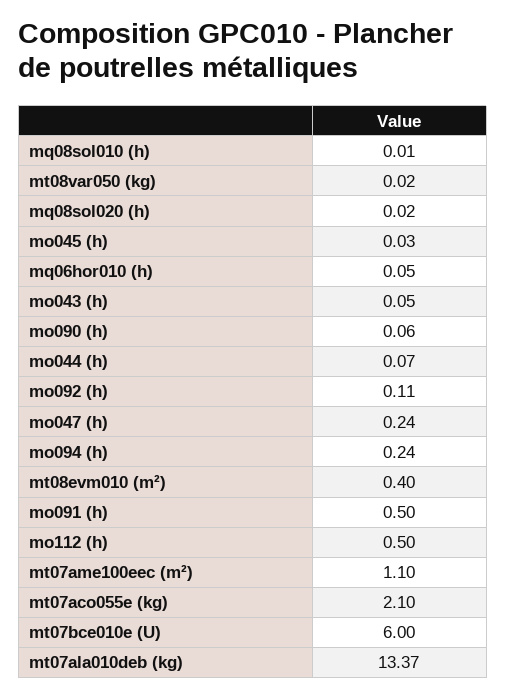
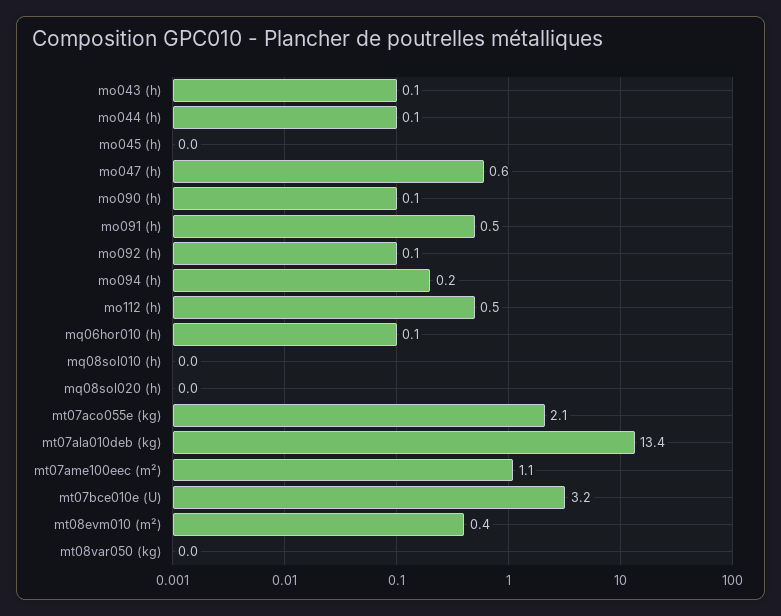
  {
    "mq08sol010 (h)": 0.01,
    "mt08var050 (kg)": 0.02,
    "mq08sol020 (h)": 0.02,
    "mo045 (h)": 0.03,
    "mq06hor010 (h)": 0.05,
    "mo043 (h)": 0.05,
    "mo090 (h)": 0.06,
    "mo044 (h)": 0.07,
    "mo092 (h)": 0.11,
-   "mo047 (h)": 0.24,
+   "mo047 (h)": 0.6,
    "mo094 (h)": 0.24,
    "mt08evm010 (m²)": 0.4,
    "mo091 (h)": 0.5,
    "mo112 (h)": 0.5,
    "mt07ame100eec (m²)": 1.1,
    "mt07aco055e (kg)": 2.1,
-   "mt07bce010e (U)": 6,
+   "mt07bce010e (U)": 3.2,
    "mt07ala010deb (kg)": 13.37
  }

